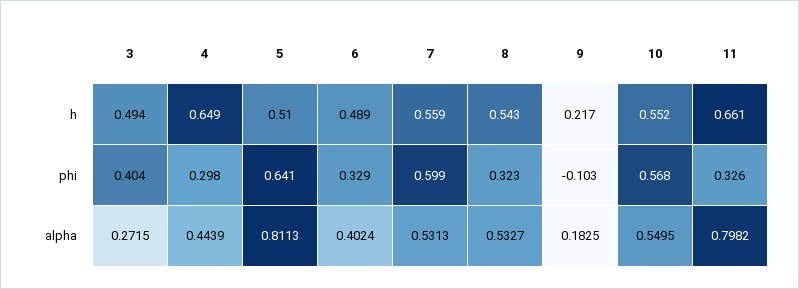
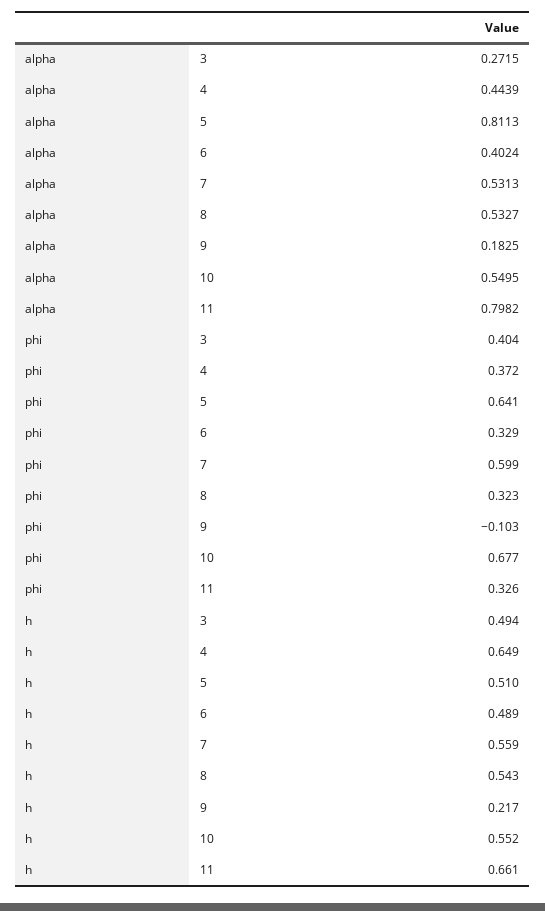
  {
    "3": {
      "h": 0.494,
      "phi": 0.404,
      "alpha": 0.2715
    },
    "4": {
      "h": 0.649,
-     "phi": 0.298,
+     "phi": 0.372,
      "alpha": 0.4439
    },
    "5": {
      "h": 0.51,
      "phi": 0.641,
      "alpha": 0.8113
    },
    "6": {
      "h": 0.489,
      "phi": 0.329,
      "alpha": 0.4024
    },
    "7": {
      "h": 0.559,
      "phi": 0.599,
      "alpha": 0.5313
    },
    "8": {
      "h": 0.543,
      "phi": 0.323,
      "alpha": 0.5327
    },
    "9": {
      "h": 0.217,
      "phi": -0.103,
      "alpha": 0.1825
    },
    "10": {
      "h": 0.552,
-     "phi": 0.568,
+     "phi": 0.677,
      "alpha": 0.5495
    },
    "11": {
      "h": 0.661,
      "phi": 0.326,
      "alpha": 0.7982
    }
  }

